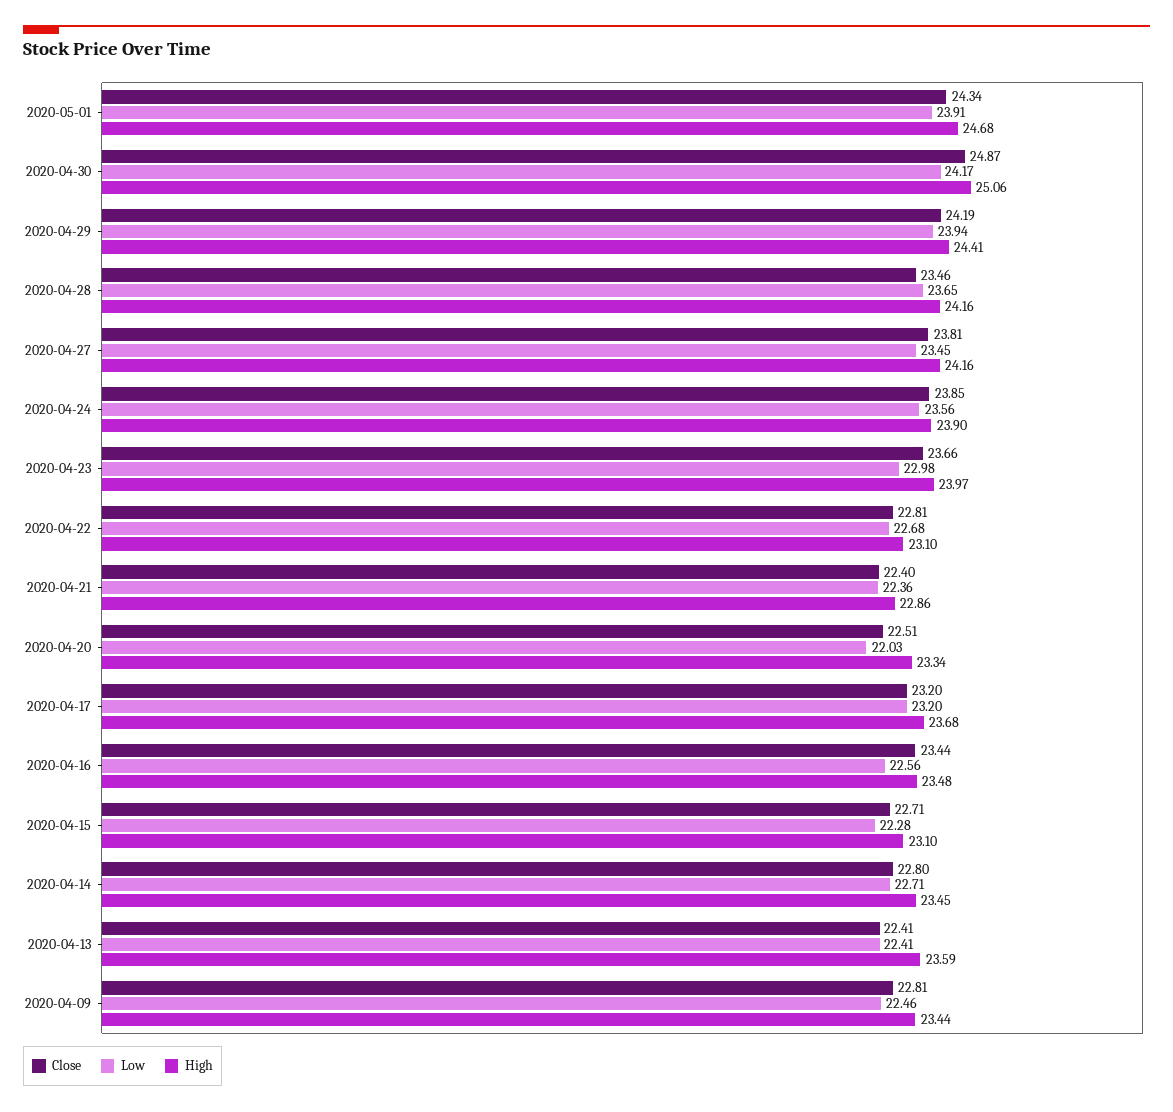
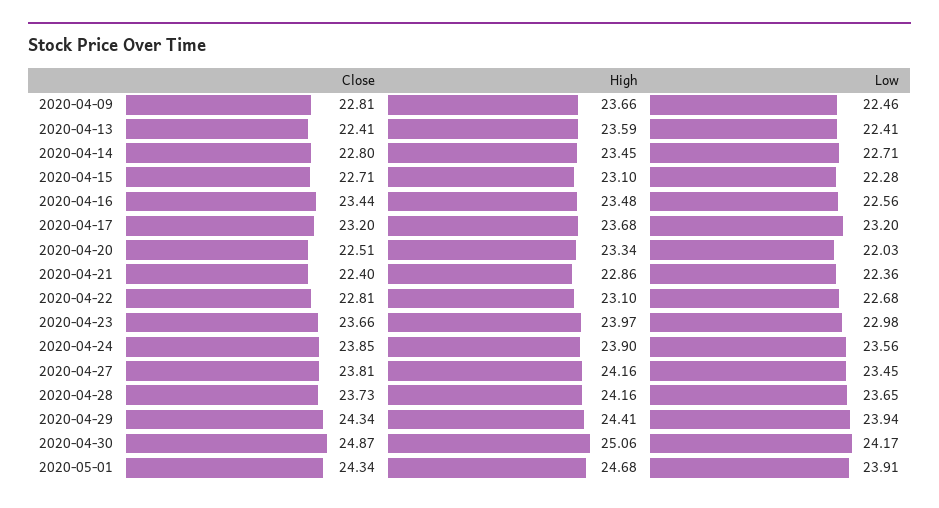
  {
    "Close": {
      "2020-05-01": 24.34,
      "2020-04-30": 24.87,
-     "2020-04-29": 24.19,
+     "2020-04-29": 24.34,
-     "2020-04-28": 23.46,
+     "2020-04-28": 23.73,
      "2020-04-27": 23.81,
      "2020-04-24": 23.85,
      "2020-04-23": 23.66,
      "2020-04-22": 22.81,
      "2020-04-21": 22.4,
      "2020-04-20": 22.51,
      "2020-04-17": 23.2,
      "2020-04-16": 23.44,
      "2020-04-15": 22.71,
      "2020-04-14": 22.8,
      "2020-04-13": 22.41,
      "2020-04-09": 22.81
    },
    "Low": {
      "2020-05-01": 23.91,
      "2020-04-30": 24.17,
      "2020-04-29": 23.94,
      "2020-04-28": 23.65,
      "2020-04-27": 23.45,
      "2020-04-24": 23.56,
      "2020-04-23": 22.98,
      "2020-04-22": 22.68,
      "2020-04-21": 22.36,
      "2020-04-20": 22.03,
      "2020-04-17": 23.2,
      "2020-04-16": 22.56,
      "2020-04-15": 22.28,
      "2020-04-14": 22.71,
      "2020-04-13": 22.41,
      "2020-04-09": 22.46
    },
    "High": {
      "2020-05-01": 24.68,
      "2020-04-30": 25.06,
      "2020-04-29": 24.41,
      "2020-04-28": 24.16,
      "2020-04-27": 24.16,
      "2020-04-24": 23.9,
      "2020-04-23": 23.97,
      "2020-04-22": 23.1,
      "2020-04-21": 22.86,
      "2020-04-20": 23.34,
      "2020-04-17": 23.68,
      "2020-04-16": 23.48,
      "2020-04-15": 23.1,
      "2020-04-14": 23.45,
      "2020-04-13": 23.59,
-     "2020-04-09": 23.44
+     "2020-04-09": 23.66
    }
  }

